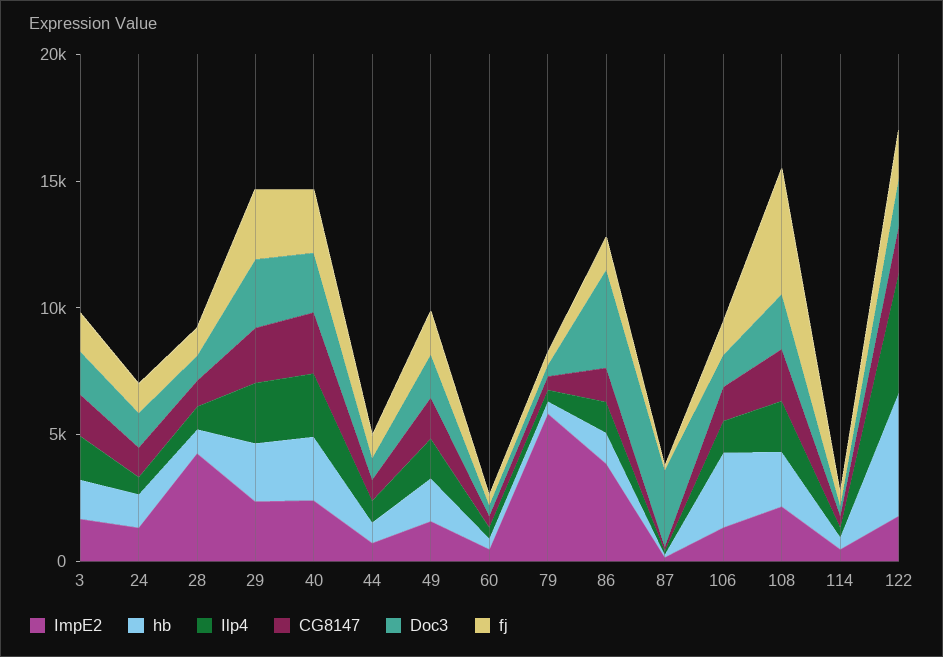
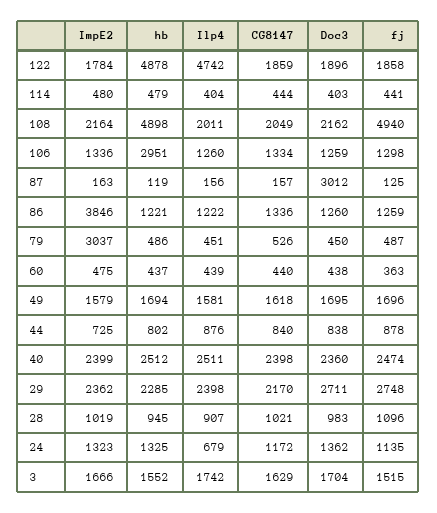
  {
    "ImpE2": {
      "3": 1666,
      "24": 1323,
-     "28": 4000,
+     "28": 1019,
      "29": 2362,
      "40": 2399,
      "44": 725,
      "49": 1579,
      "60": 475,
-     "79": 6000,
+     "79": 3037,
      "86": 3846,
      "87": 163,
      "106": 1336,
      "108": 2164,
      "114": 480,
      "122": 1784
    },
    "hb": {
      "3": 1552,
      "24": 1325,
      "28": 945,
      "29": 2285,
      "40": 2512,
      "44": 802,
      "49": 1694,
      "60": 437,
      "79": 486,
      "86": 1221,
      "87": 119,
      "106": 2951,
-     "108": 2000,
+     "108": 4898,
      "114": 479,
      "122": 4878
    },
    "Ilp4": {
      "3": 1742,
      "24": 679,
      "28": 907,
      "29": 2398,
      "40": 2511,
      "44": 876,
      "49": 1581,
      "60": 439,
      "79": 451,
      "86": 1222,
      "87": 156,
      "106": 1260,
      "108": 2011,
      "114": 404,
      "122": 4742
    },
    "CG8147": {
      "3": 1629,
      "24": 1172,
      "28": 1021,
      "29": 2170,
      "40": 2398,
      "44": 840,
      "49": 1618,
      "60": 440,
      "79": 526,
      "86": 1336,
      "87": 157,
      "106": 1334,
      "108": 2049,
      "114": 444,
      "122": 1859
    },
    "Doc3": {
      "3": 1704,
      "24": 1362,
      "28": 983,
      "29": 2711,
      "40": 2360,
      "44": 838,
      "49": 1695,
      "60": 438,
      "79": 450,
-     "86": 4000,
+     "86": 1260,
      "87": 3012,
      "106": 1259,
      "108": 2162,
      "114": 403,
      "122": 1896
    },
    "fj": {
      "3": 1515,
      "24": 1135,
      "28": 1096,
      "29": 2748,
      "40": 2474,
      "44": 878,
      "49": 1696,
      "60": 363,
      "79": 487,
      "86": 1259,
      "87": 125,
      "106": 1298,
      "108": 4940,
      "114": 441,
      "122": 1858
    }
  }

